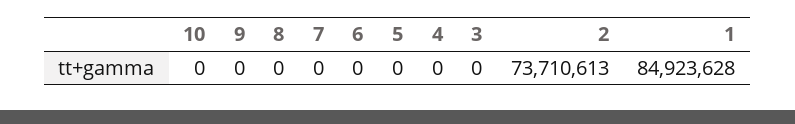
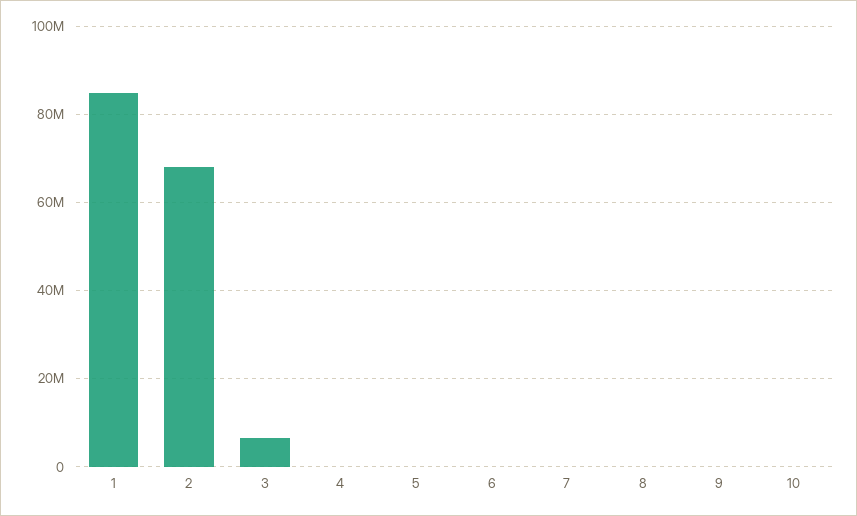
  {
    "10": 0,
    "9": 0,
    "8": 0,
    "7": 0,
    "6": 0,
    "5": 0,
    "4": 0,
-   "3": 0,
+   "3": 6000000,
-   "2": 73710613,
+   "2": 68000000,
    "1": 84923628
  }

